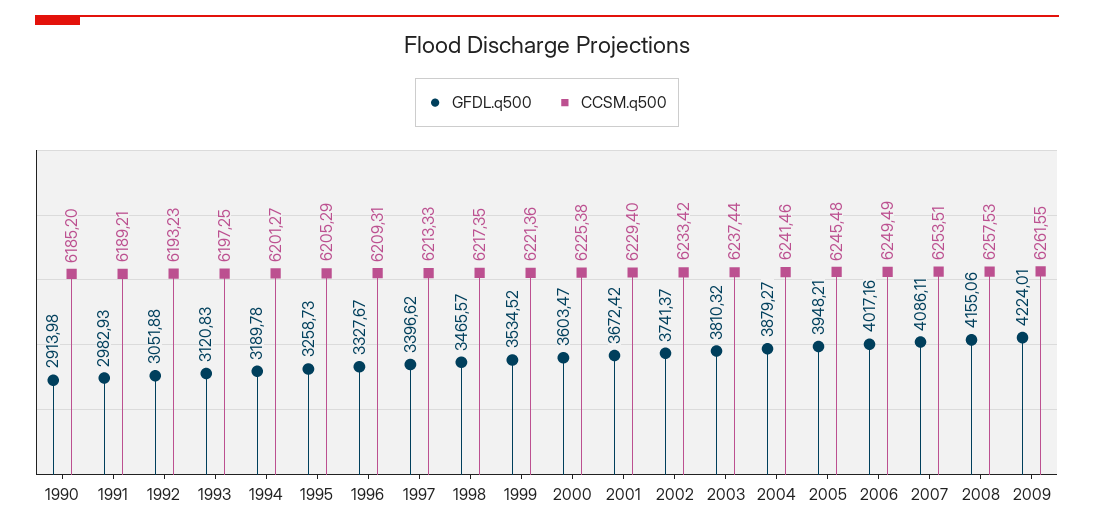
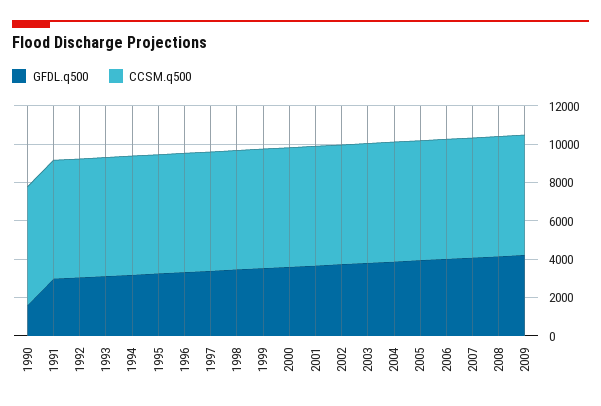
  {
    "GFDL.q500": {
-     "1990": 2913.98,
+     "1990": 1500,
      "1991": 2982.93,
      "1992": 3051.88,
      "1993": 3120.83,
      "1994": 3189.78,
      "1995": 3258.73,
      "1996": 3327.67,
      "1997": 3396.62,
      "1998": 3465.57,
      "1999": 3534.52,
      "2000": 3603.47,
      "2001": 3672.42,
      "2002": 3741.37,
      "2003": 3810.32,
      "2004": 3879.27,
      "2005": 3948.21,
      "2006": 4017.16,
      "2007": 4086.11,
      "2008": 4155.06,
      "2009": 4224.01
    },
    "CCSM.q500": {
      "1990": 6185.2,
      "1991": 6189.21,
      "1992": 6193.23,
      "1993": 6197.25,
      "1994": 6201.27,
      "1995": 6205.29,
      "1996": 6209.31,
      "1997": 6213.33,
      "1998": 6217.35,
      "1999": 6221.36,
      "2000": 6225.38,
      "2001": 6229.4,
      "2002": 6233.42,
      "2003": 6237.44,
      "2004": 6241.46,
      "2005": 6245.48,
      "2006": 6249.49,
      "2007": 6253.51,
      "2008": 6257.53,
      "2009": 6261.55
    }
  }

